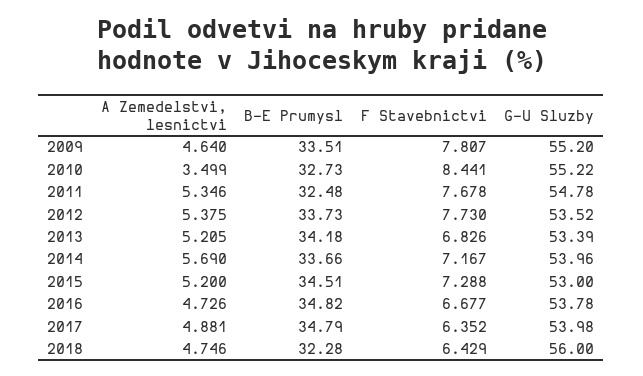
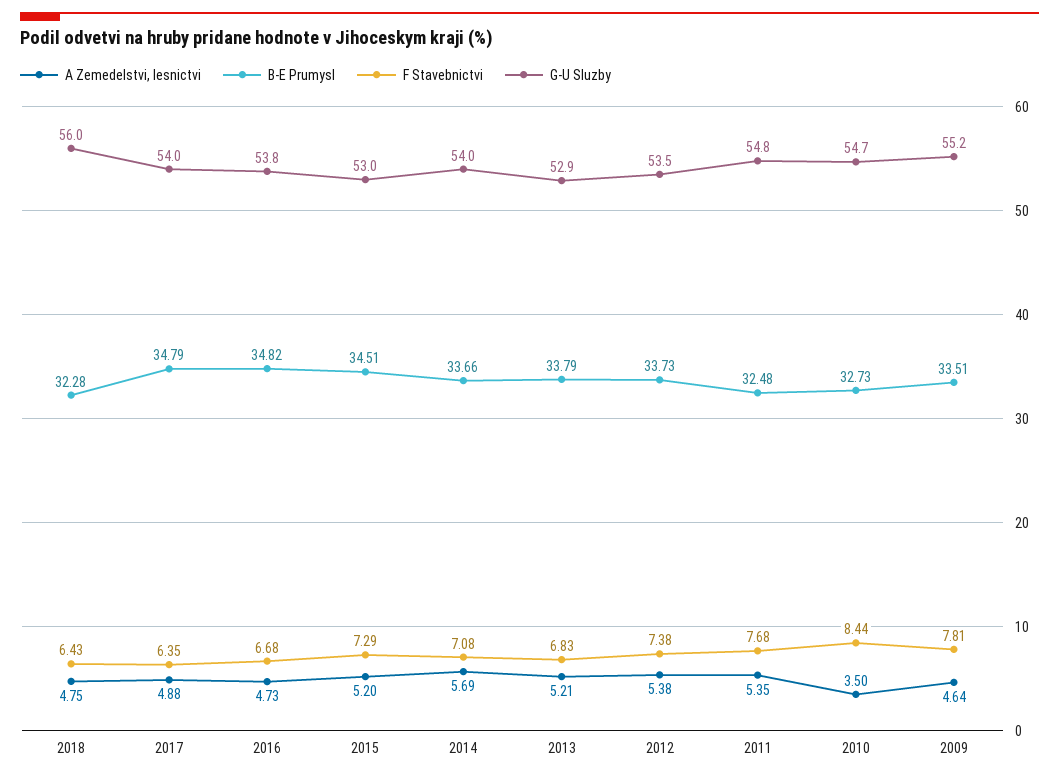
  {
    "A Zemedelstvi, lesnictvi": {
      "2009": 4.64,
      "2010": 3.499,
      "2011": 5.346,
      "2012": 5.375,
      "2013": 5.205,
      "2014": 5.69,
      "2015": 5.2,
      "2016": 4.726,
      "2017": 4.881,
      "2018": 4.746
    },
    "B-E Prumysl": {
      "2009": 33.51,
      "2010": 32.73,
      "2011": 32.48,
      "2012": 33.73,
-     "2013": 34.18,
+     "2013": 33.79,
      "2014": 33.66,
      "2015": 34.51,
      "2016": 34.82,
      "2017": 34.79,
      "2018": 32.28
    },
    "F Stavebnictvi": {
      "2009": 7.807,
      "2010": 8.441,
      "2011": 7.678,
-     "2012": 7.73,
+     "2012": 7.38,
      "2013": 6.826,
-     "2014": 7.167,
+     "2014": 7.08,
      "2015": 7.288,
      "2016": 6.677,
      "2017": 6.352,
      "2018": 6.429
    },
    "G-U Sluzby": {
      "2009": 55.2,
-     "2010": 55.22,
+     "2010": 54.7,
      "2011": 54.78,
      "2012": 53.52,
-     "2013": 53.39,
+     "2013": 52.9,
      "2014": 53.96,
      "2015": 53,
      "2016": 53.78,
      "2017": 53.98,
      "2018": 56
    }
  }

